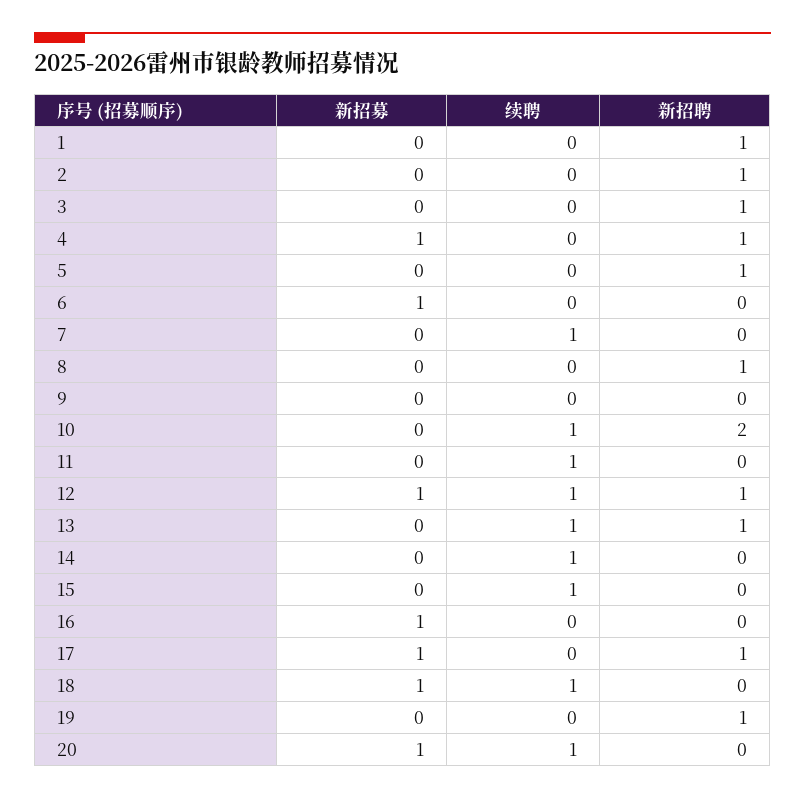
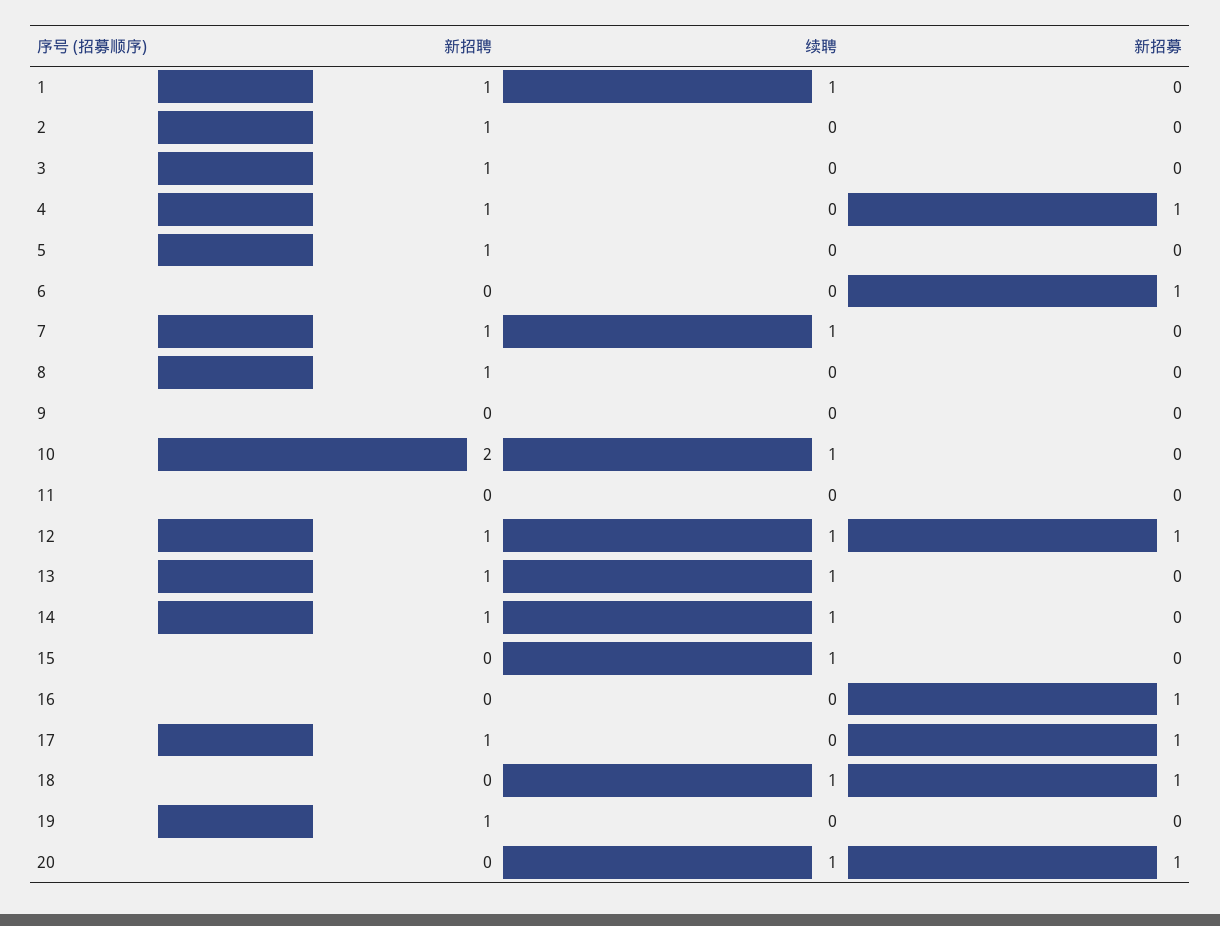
  {
    "新招募": {
      "1": 0,
      "2": 0,
      "3": 0,
      "4": 1,
      "5": 0,
      "6": 1,
      "7": 0,
      "8": 0,
      "9": 0,
      "10": 0,
      "11": 0,
      "12": 1,
      "13": 0,
      "14": 0,
      "15": 0,
      "16": 1,
      "17": 1,
      "18": 1,
      "19": 0,
      "20": 1
    },
    "续聘": {
-     "1": 0,
+     "1": 1,
      "2": 0,
      "3": 0,
      "4": 0,
      "5": 0,
      "6": 0,
      "7": 1,
      "8": 0,
      "9": 0,
      "10": 1,
-     "11": 1,
+     "11": 0,
      "12": 1,
      "13": 1,
      "14": 1,
      "15": 1,
      "16": 0,
      "17": 0,
      "18": 1,
      "19": 0,
      "20": 1
    },
    "新招聘": {
      "1": 1,
      "2": 1,
      "3": 1,
      "4": 1,
      "5": 1,
      "6": 0,
-     "7": 0,
+     "7": 1,
      "8": 1,
      "9": 0,
      "10": 2,
      "11": 0,
      "12": 1,
      "13": 1,
-     "14": 0,
+     "14": 1,
      "15": 0,
      "16": 0,
      "17": 1,
      "18": 0,
      "19": 1,
      "20": 0
    }
  }

